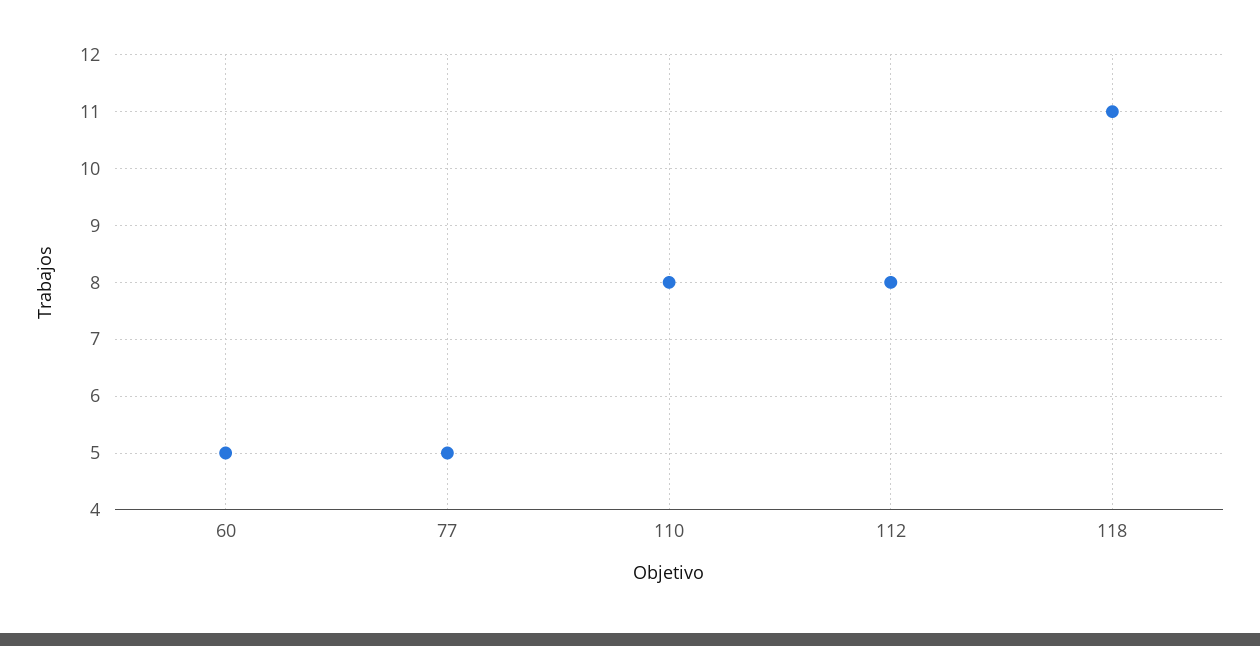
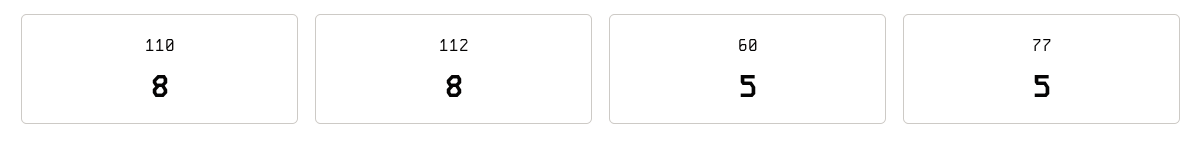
  {
    "60": 5,
    "77": 5,
    "110": 8,
-   "112": 8,
+   "112": 8
-   "118": 11
  }

